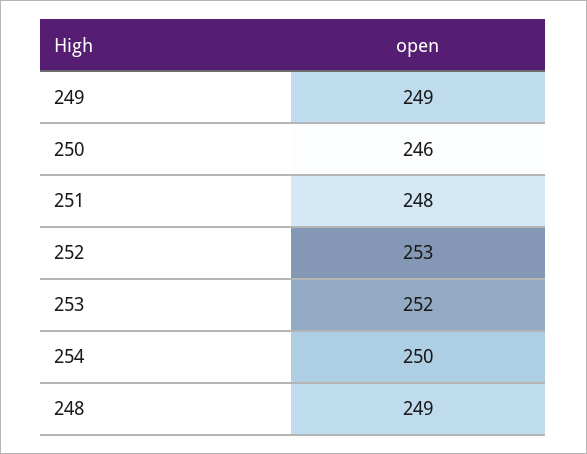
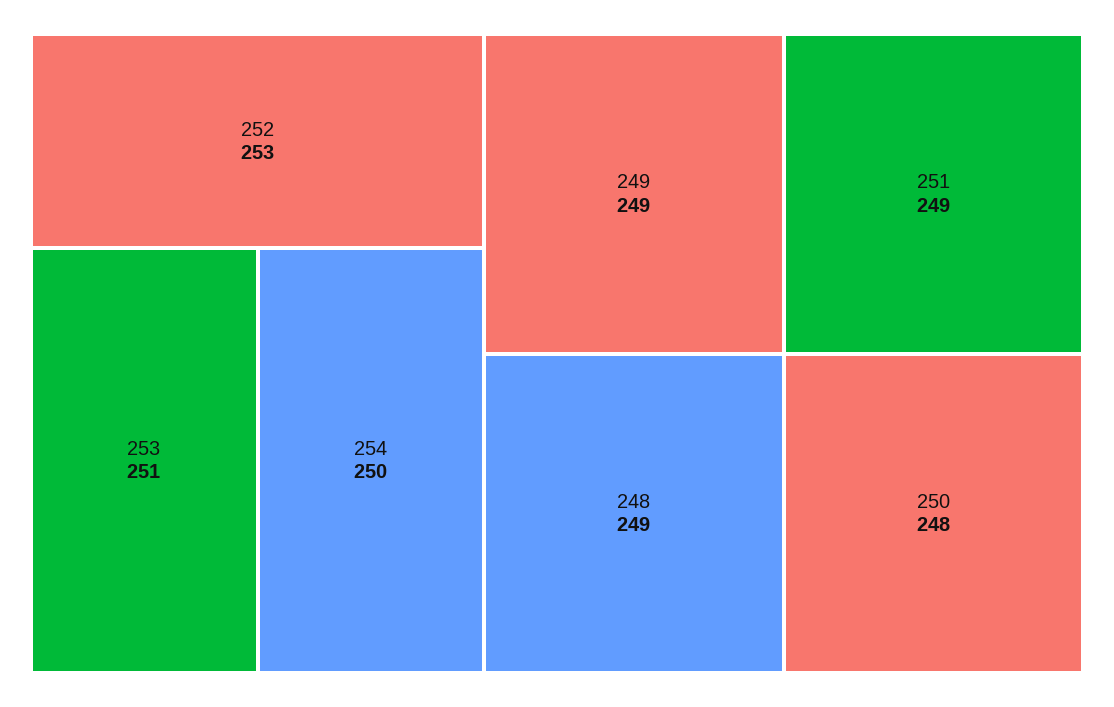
  {
    "249": 249,
-   "250": 246,
+   "250": 248,
-   "251": 248,
+   "251": 249,
    "252": 253,
-   "253": 252,
+   "253": 251,
    "254": 250,
    "248": 249
  }

